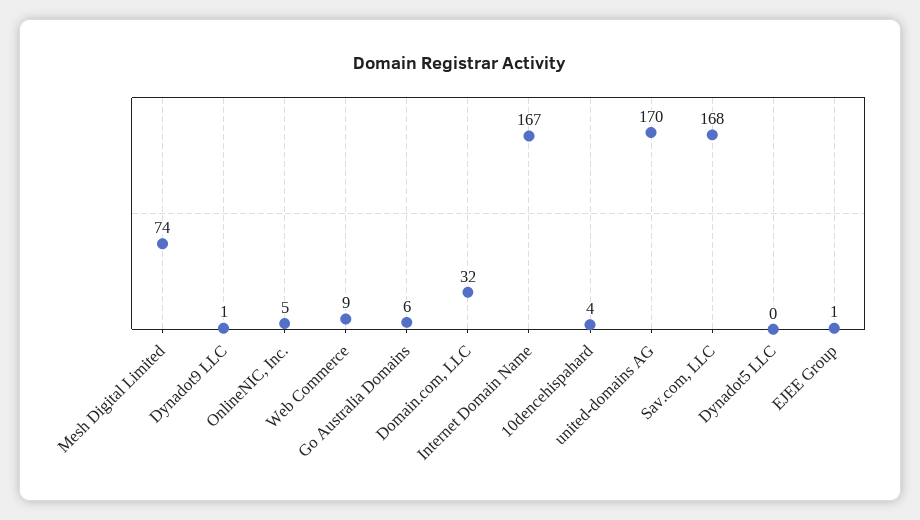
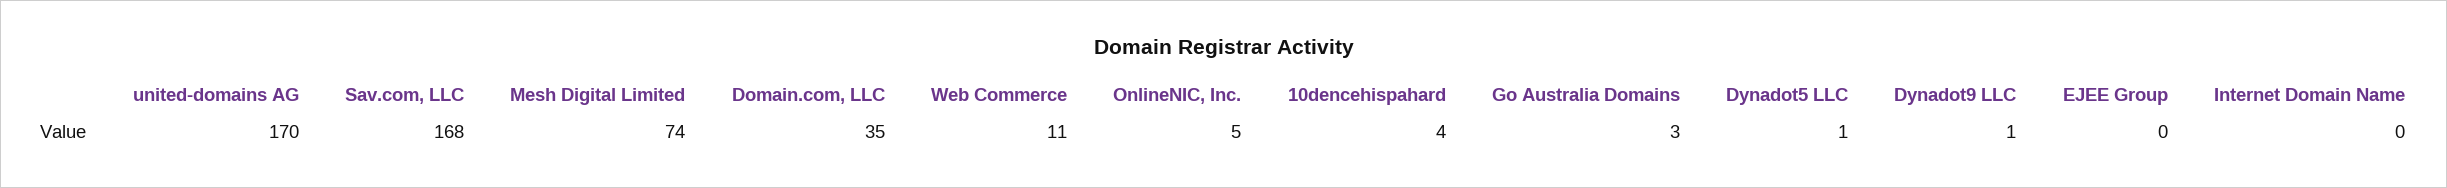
  {
    "Mesh Digital Limited": 74,
    "Dynadot9 LLC": 1,
    "OnlineNIC, Inc.": 5,
-   "Web Commerce": 9,
+   "Web Commerce": 11,
-   "Go Australia Domains": 6,
+   "Go Australia Domains": 3,
-   "Domain.com, LLC": 32,
+   "Domain.com, LLC": 35,
-   "Internet Domain Name": 167,
+   "Internet Domain Name": 0,
    "10dencehispahard": 4,
    "united-domains AG": 170,
    "Sav.com, LLC": 168,
-   "Dynadot5 LLC": 0,
+   "Dynadot5 LLC": 1,
-   "EJEE Group": 1
+   "EJEE Group": 0
  }

